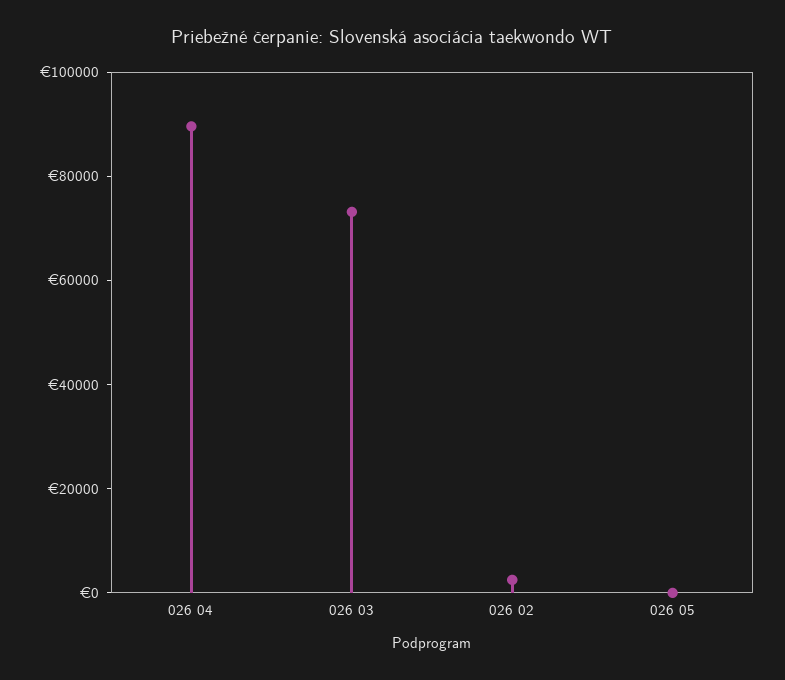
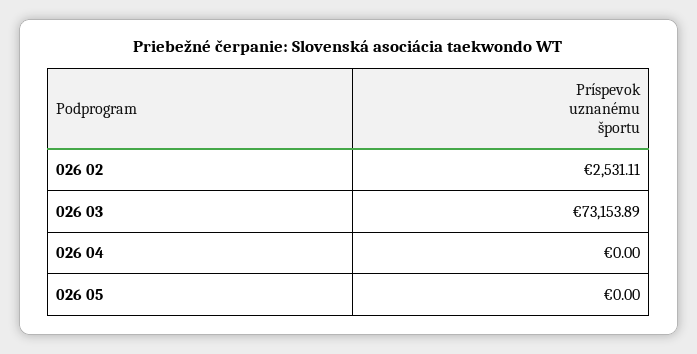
  {
-   "026 04": 90000,
+   "026 04": 0,
    "026 03": 73153.89,
    "026 02": 2531.11,
    "026 05": 0
  }

